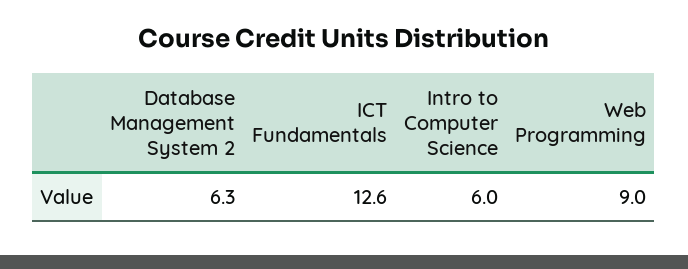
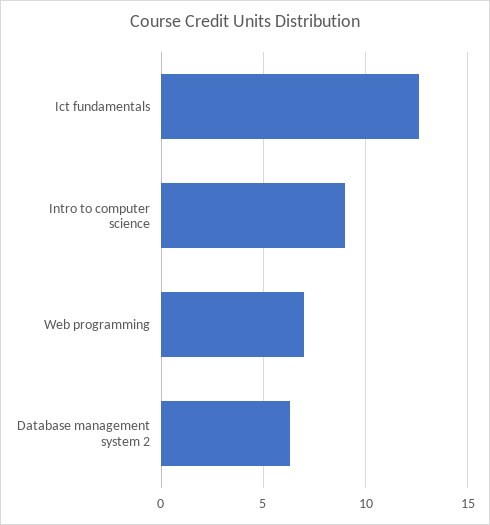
  {
    "Database Management System 2": 6.3,
    "ICT Fundamentals": 12.6,
-   "Intro to Computer Science": 6,
+   "Intro to Computer Science": 9,
-   "Web Programming": 9
+   "Web Programming": 7
  }

